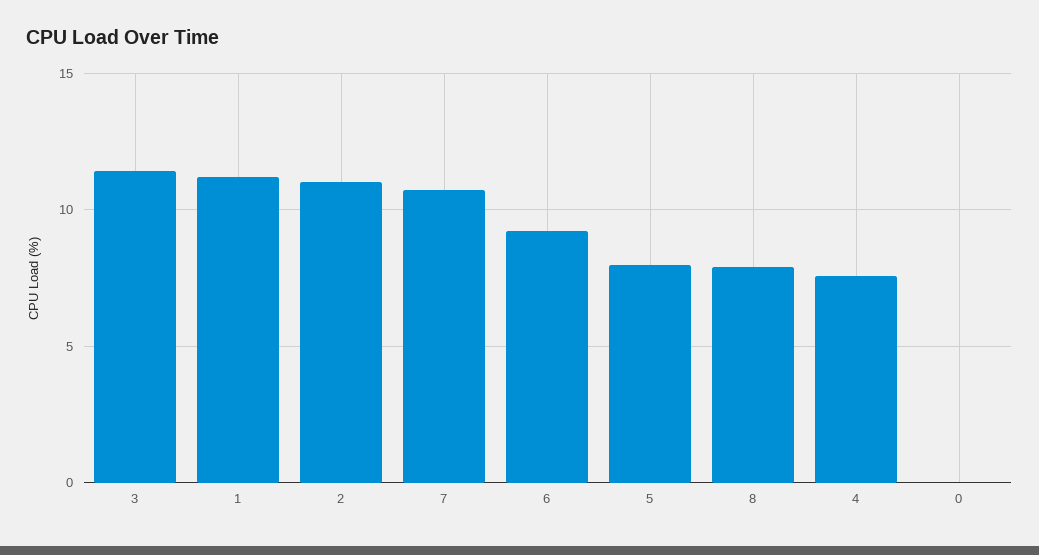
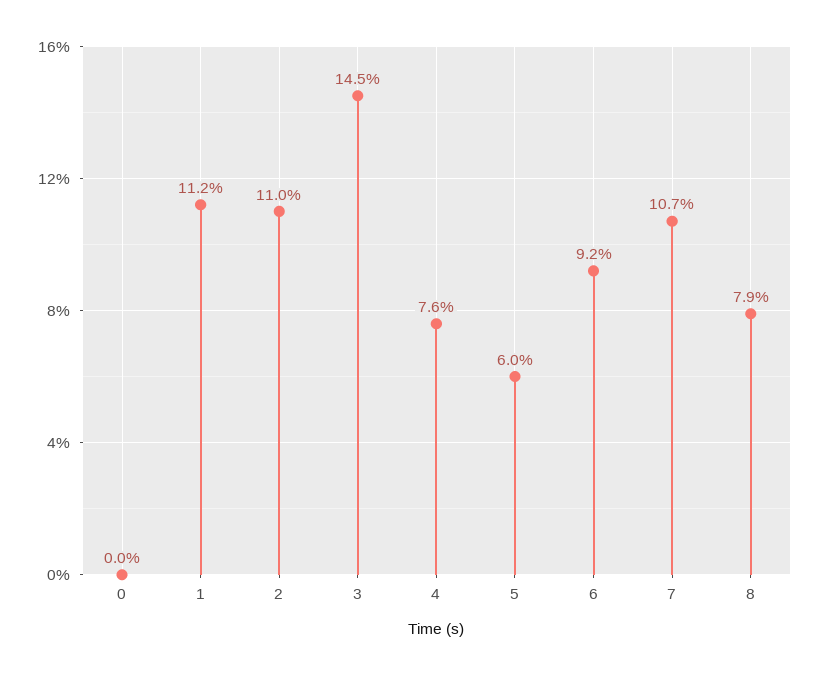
  {
-   "3": 11.5,
+   "3": 14.5,
    "1": 11.2,
    "2": 11,
    "7": 10.7,
    "6": 9.2,
-   "5": 8,
+   "5": 6,
    "8": 7.9,
    "4": 7.6,
    "0": 0
  }

